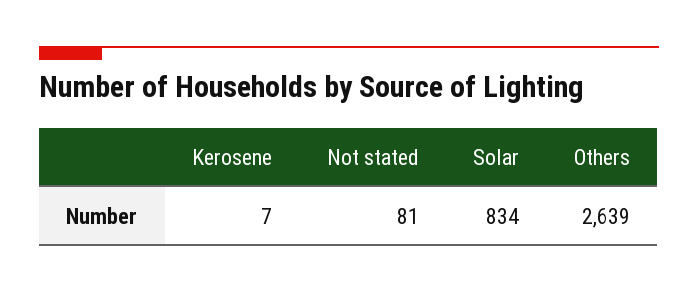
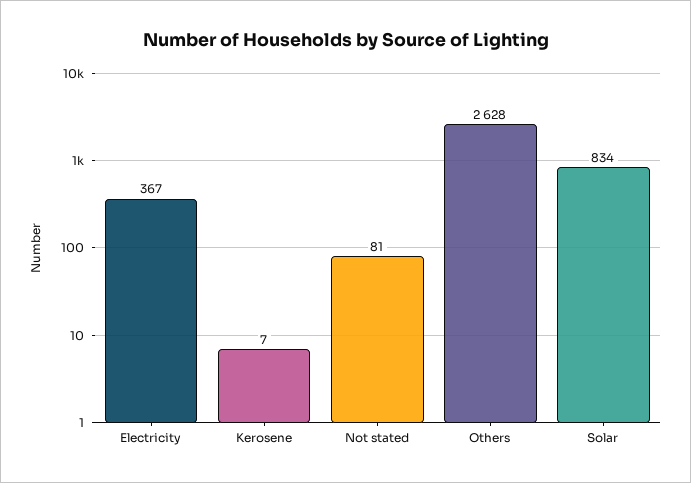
  {
    "Kerosene": 7,
    "Not stated": 81,
    "Solar": 834,
-   "Others": 2639
+   "Others": 2628,
+   "Electricity": 367
  }

